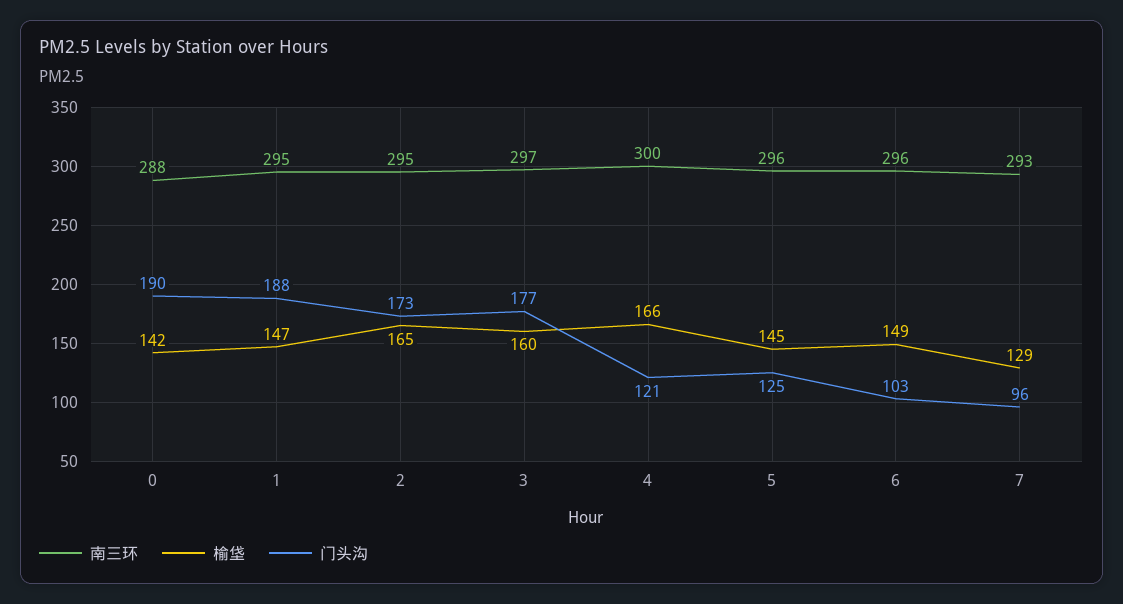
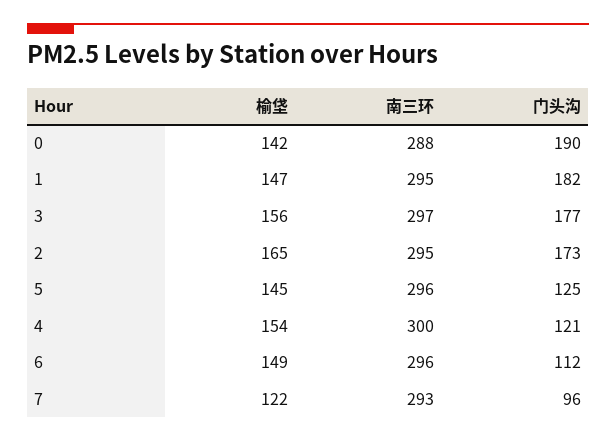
  {
    "南三环": {
      "0": 288,
      "1": 295,
      "2": 295,
      "3": 297,
      "4": 300,
      "5": 296,
      "6": 296,
      "7": 293
    },
    "榆垡": {
      "0": 142,
      "1": 147,
      "2": 165,
-     "3": 160,
+     "3": 156,
-     "4": 166,
+     "4": 154,
      "5": 145,
      "6": 149,
-     "7": 129
+     "7": 122
    },
    "门头沟": {
      "0": 190,
-     "1": 188,
+     "1": 182,
      "2": 173,
      "3": 177,
      "4": 121,
      "5": 125,
-     "6": 103,
+     "6": 112,
      "7": 96
    }
  }

